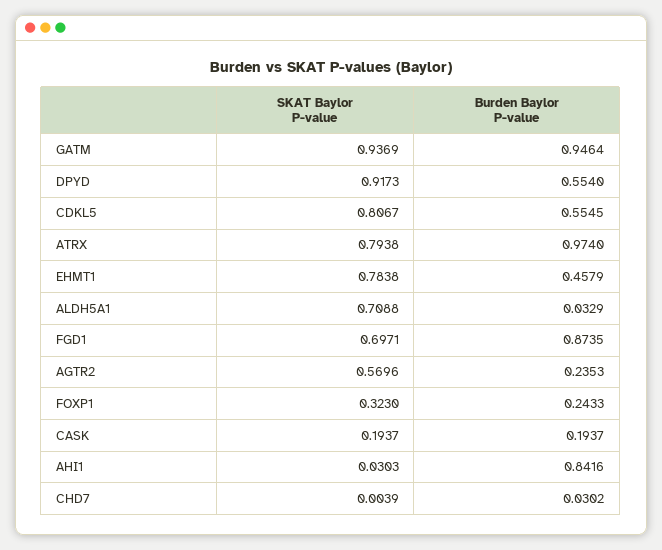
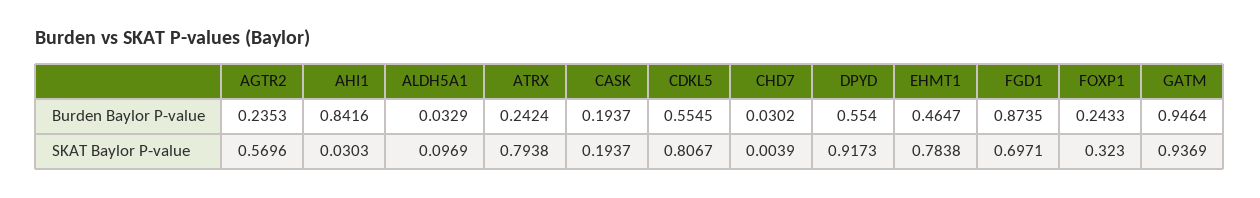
  {
    "SKAT Baylor P-value": {
      "GATM": 0.9369,
      "DPYD": 0.9173,
      "CDKL5": 0.8067,
      "ATRX": 0.7938,
      "EHMT1": 0.7838,
-     "ALDH5A1": 0.7088,
+     "ALDH5A1": 0.0969,
      "FGD1": 0.6971,
      "AGTR2": 0.5696,
      "FOXP1": 0.323,
      "CASK": 0.1937,
      "AHI1": 0.0303,
      "CHD7": 0.0039
    },
    "Burden Baylor P-value": {
      "GATM": 0.9464,
      "DPYD": 0.554,
      "CDKL5": 0.5545,
-     "ATRX": 0.974,
+     "ATRX": 0.2424,
-     "EHMT1": 0.4579,
+     "EHMT1": 0.4647,
      "ALDH5A1": 0.0329,
      "FGD1": 0.8735,
      "AGTR2": 0.2353,
      "FOXP1": 0.2433,
      "CASK": 0.1937,
      "AHI1": 0.8416,
      "CHD7": 0.0302
    }
  }

